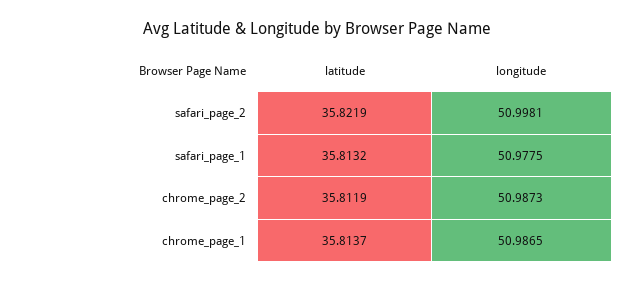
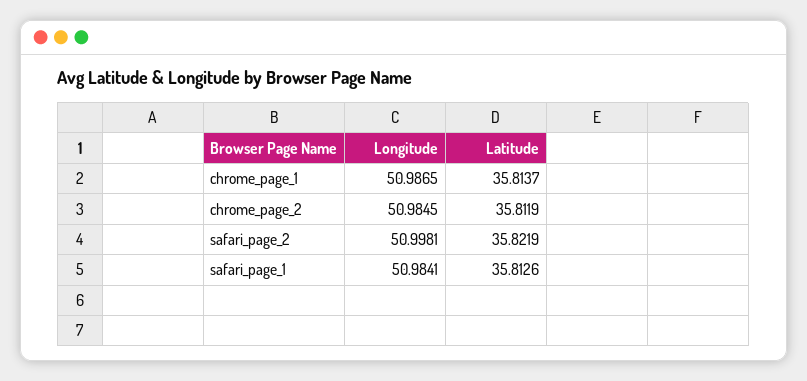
  {
    "latitude": {
      "safari_page_2": 35.8219,
-     "safari_page_1": 35.8132,
+     "safari_page_1": 35.8126,
      "chrome_page_2": 35.8119,
      "chrome_page_1": 35.8137
    },
    "longitude": {
      "safari_page_2": 50.9981,
-     "safari_page_1": 50.9775,
+     "safari_page_1": 50.9841,
-     "chrome_page_2": 50.9873,
+     "chrome_page_2": 50.9845,
      "chrome_page_1": 50.9865
    }
  }

